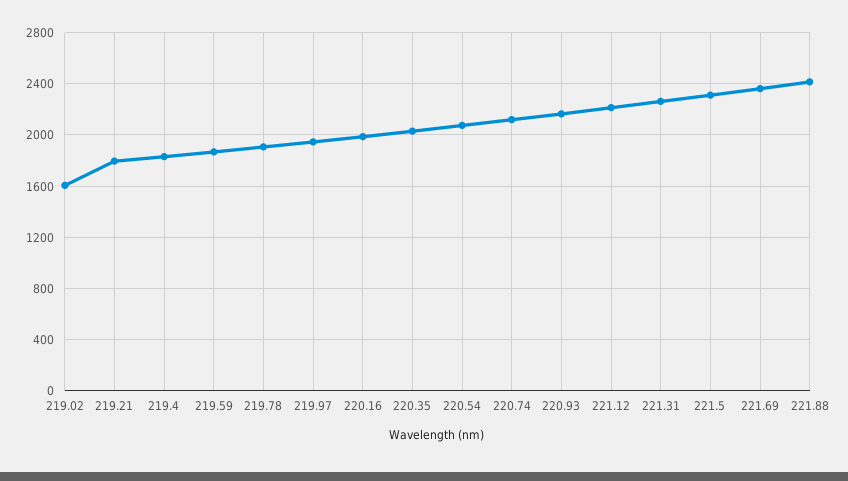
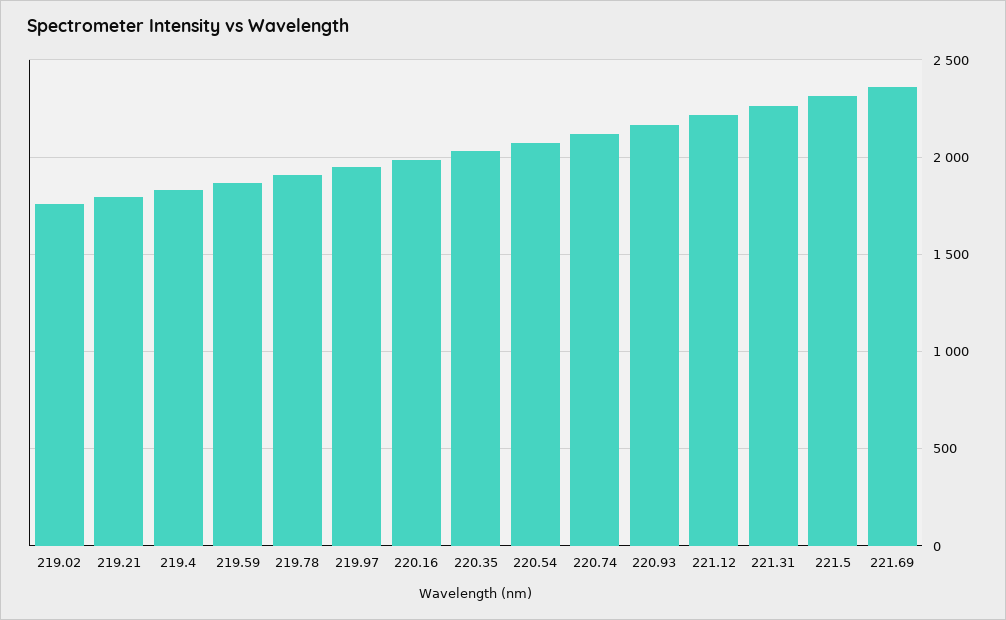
  {
-   "219.02": 1600,
+   "219.02": 1750,
    "219.21": 1800,
    "219.4": 1850,
    "219.59": 1850,
    "219.78": 1900,
    "219.97": 1950,
    "220.16": 2000,
    "220.35": 2050,
    "220.54": 2100,
    "220.74": 2100,
    "220.93": 2150,
    "221.12": 2200,
    "221.31": 2250,
    "221.5": 2300,
-   "221.69": 2350,
+   "221.69": 2350
-   "221.88": 2400
  }

